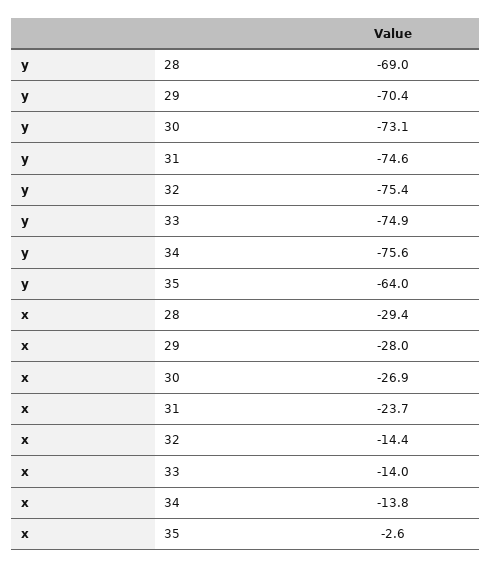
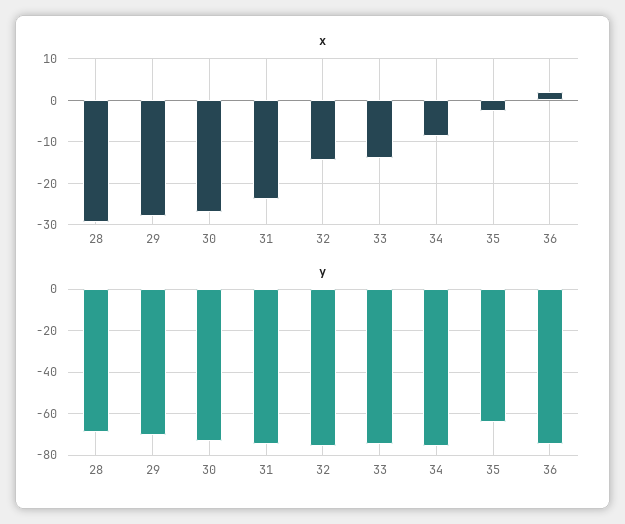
  {
    "y": {
      "28": -69,
      "29": -70.4,
      "30": -73.1,
      "31": -74.6,
      "32": -75.4,
      "33": -74.9,
      "34": -75.6,
-     "35": -64
+     "35": -64,
+     "36": -75
    },
    "x": {
      "28": -29.4,
      "29": -28,
      "30": -26.9,
      "31": -23.7,
      "32": -14.4,
      "33": -14,
-     "34": -13.8,
+     "34": -8,
-     "35": -2.6
+     "35": -2.6,
+     "36": 2
    }
  }

